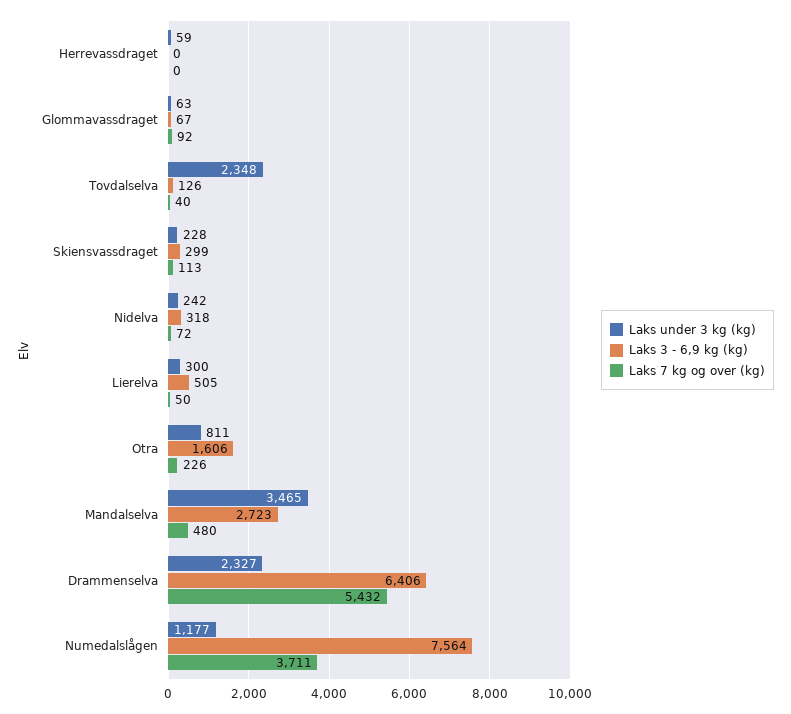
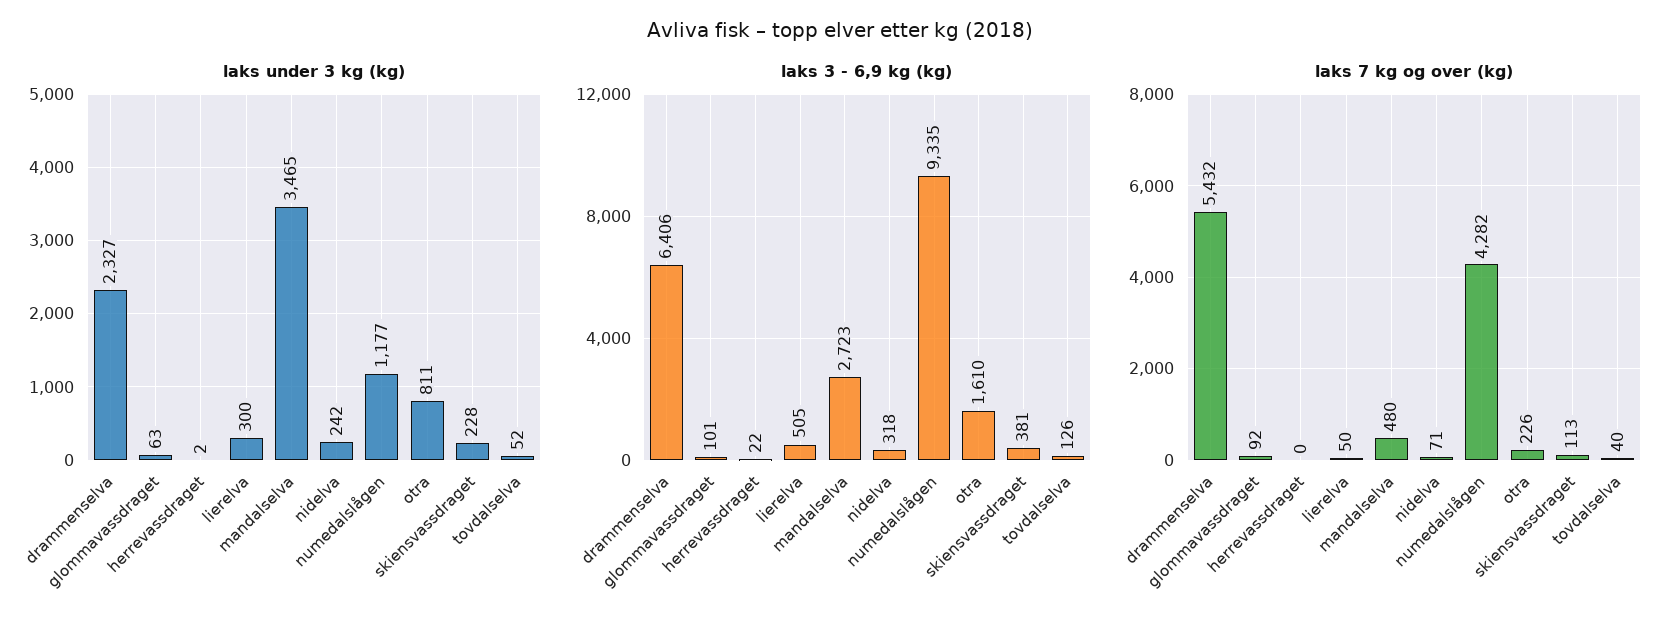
  {
    "Laks under 3 kg (kg)": {
-     "Herrevassdraget": 59,
+     "Herrevassdraget": 2,
      "Glommavassdraget": 63,
-     "Tovdalselva": 2348,
+     "Tovdalselva": 52,
      "Skiensvassdraget": 228,
      "Nidelva": 242,
      "Lierelva": 300,
      "Otra": 811,
      "Mandalselva": 3465,
      "Drammenselva": 2327,
      "Numedalslågen": 1177
    },
    "Laks 3 - 6,9 kg (kg)": {
-     "Herrevassdraget": 0,
+     "Herrevassdraget": 22,
-     "Glommavassdraget": 67,
+     "Glommavassdraget": 101,
      "Tovdalselva": 126,
-     "Skiensvassdraget": 299,
+     "Skiensvassdraget": 381,
      "Nidelva": 318,
      "Lierelva": 505,
-     "Otra": 1606,
+     "Otra": 1610,
      "Mandalselva": 2723,
      "Drammenselva": 6406,
-     "Numedalslågen": 7564
+     "Numedalslågen": 9335
    },
    "Laks 7 kg og over (kg)": {
      "Herrevassdraget": 0,
      "Glommavassdraget": 92,
      "Tovdalselva": 40,
      "Skiensvassdraget": 113,
-     "Nidelva": 72,
+     "Nidelva": 71,
      "Lierelva": 50,
      "Otra": 226,
      "Mandalselva": 480,
      "Drammenselva": 5432,
-     "Numedalslågen": 3711
+     "Numedalslågen": 4282
    }
  }

